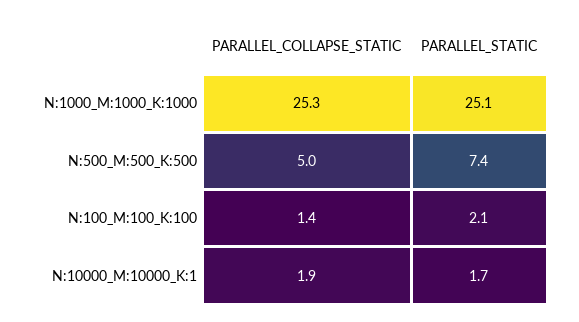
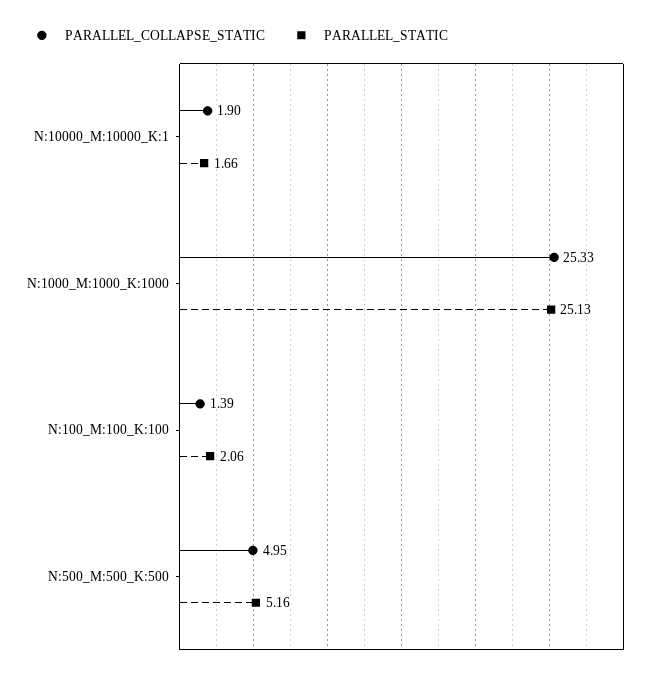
  {
    "PARALLEL_COLLAPSE_STATIC": {
      "N:1000_M:1000_K:1000": 25.33,
      "N:500_M:500_K:500": 4.95,
      "N:100_M:100_K:100": 1.39,
      "N:10000_M:10000_K:1": 1.9
    },
    "PARALLEL_STATIC": {
      "N:1000_M:1000_K:1000": 25.13,
-     "N:500_M:500_K:500": 7.4,
+     "N:500_M:500_K:500": 5.16,
      "N:100_M:100_K:100": 2.06,
      "N:10000_M:10000_K:1": 1.66
    }
  }

